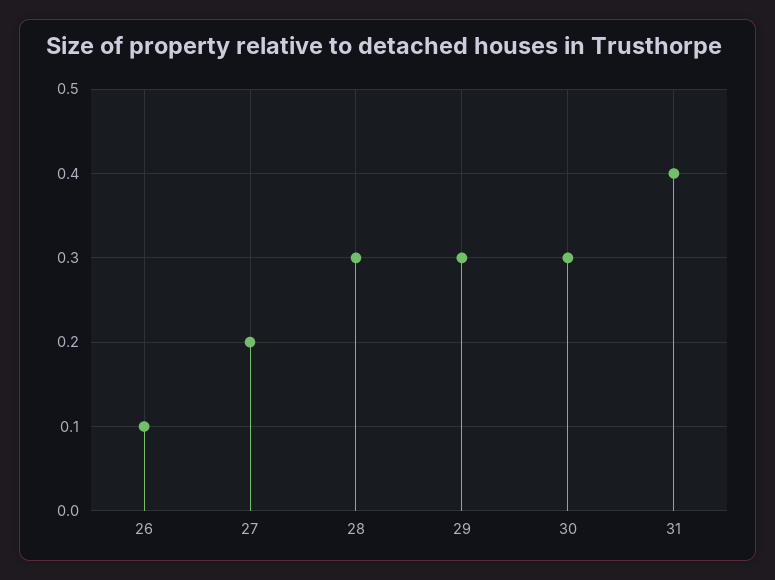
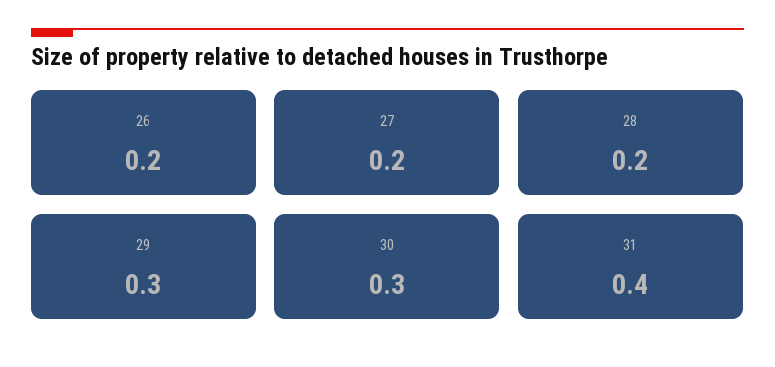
  {
-   "26": 0.1,
+   "26": 0.2,
    "27": 0.2,
-   "28": 0.3,
+   "28": 0.2,
    "29": 0.3,
    "30": 0.3,
    "31": 0.4
  }

